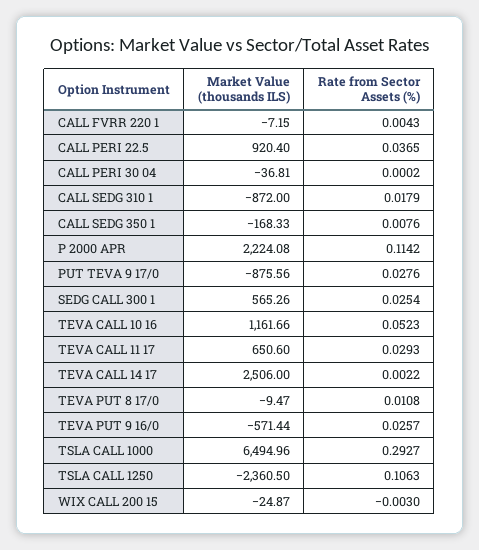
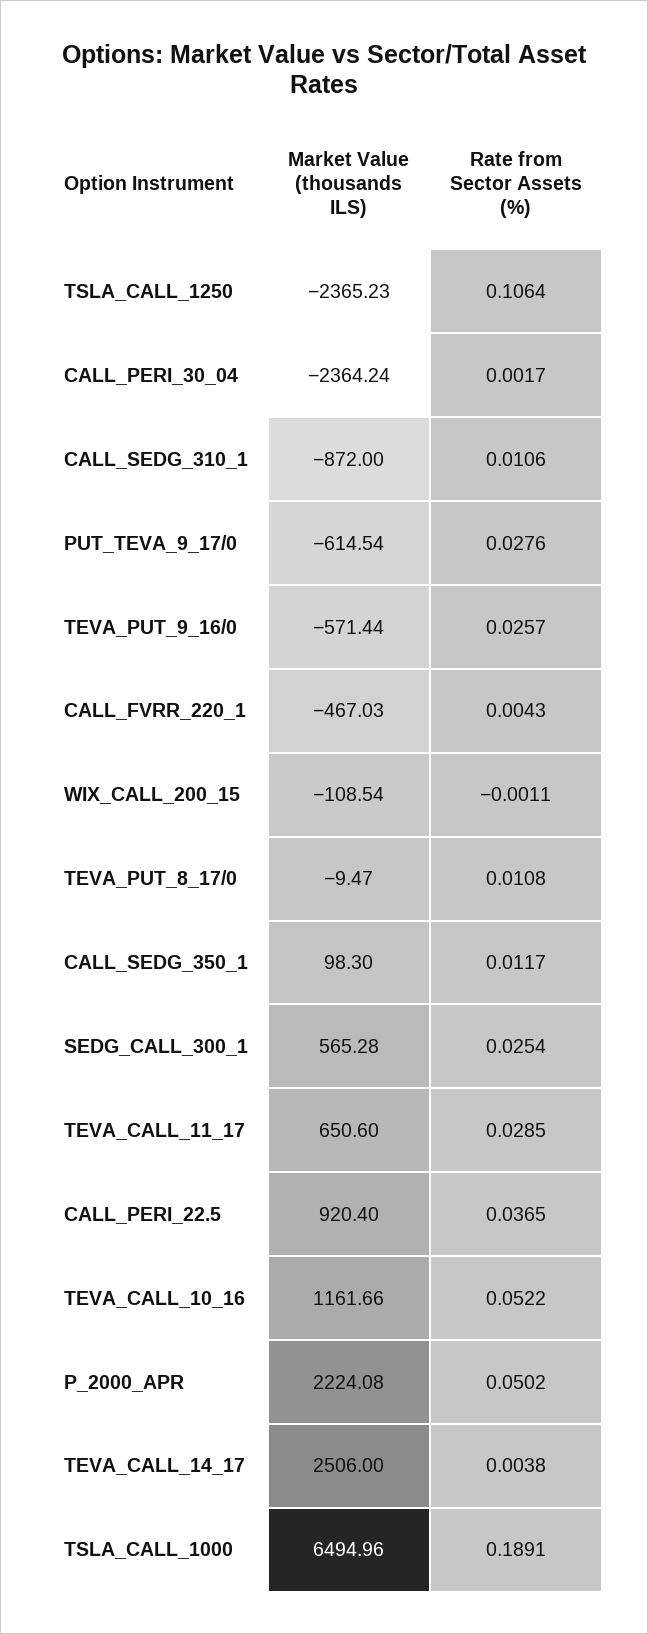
  {
    "Market Value (thousands ILS)": {
-     "CALL FVRR 220 1": -7.15,
+     "CALL FVRR 220 1": -467.03,
      "CALL PERI 22.5": 920.4,
-     "CALL PERI 30 04": -36.81,
+     "CALL PERI 30 04": -2364.24,
      "CALL SEDG 310 1": -872,
-     "CALL SEDG 350 1": -168.33,
+     "CALL SEDG 350 1": 98.3,
      "P 2000 APR": 2224.08,
-     "PUT TEVA 9 17/0": -875.56,
+     "PUT TEVA 9 17/0": -614.54,
-     "SEDG CALL 300 1": 565.26,
+     "SEDG CALL 300 1": 565.28,
      "TEVA CALL 10 16": 1161.66,
      "TEVA CALL 11 17": 650.6,
      "TEVA CALL 14 17": 2506,
      "TEVA PUT 8 17/0": -9.47,
      "TEVA PUT 9 16/0": -571.44,
      "TSLA CALL 1000": 6494.96,
-     "TSLA CALL 1250": -2360.5,
+     "TSLA CALL 1250": -2365.23,
-     "WIX CALL 200 15": -24.87
+     "WIX CALL 200 15": -108.54
    },
    "Rate from Sector Assets (%)": {
      "CALL FVRR 220 1": 0.0043,
      "CALL PERI 22.5": 0.0365,
-     "CALL PERI 30 04": 0.0002,
+     "CALL PERI 30 04": 0.0017,
-     "CALL SEDG 310 1": 0.0179,
+     "CALL SEDG 310 1": 0.0106,
-     "CALL SEDG 350 1": 0.0076,
+     "CALL SEDG 350 1": 0.0117,
-     "P 2000 APR": 0.1142,
+     "P 2000 APR": 0.0502,
      "PUT TEVA 9 17/0": 0.0276,
      "SEDG CALL 300 1": 0.0254,
-     "TEVA CALL 10 16": 0.0523,
+     "TEVA CALL 10 16": 0.0522,
-     "TEVA CALL 11 17": 0.0293,
+     "TEVA CALL 11 17": 0.0285,
-     "TEVA CALL 14 17": 0.0022,
+     "TEVA CALL 14 17": 0.0038,
      "TEVA PUT 8 17/0": 0.0108,
      "TEVA PUT 9 16/0": 0.0257,
-     "TSLA CALL 1000": 0.2927,
+     "TSLA CALL 1000": 0.1891,
-     "TSLA CALL 1250": 0.1063,
+     "TSLA CALL 1250": 0.1064,
-     "WIX CALL 200 15": -0.003
+     "WIX CALL 200 15": -0.0011
    }
  }

